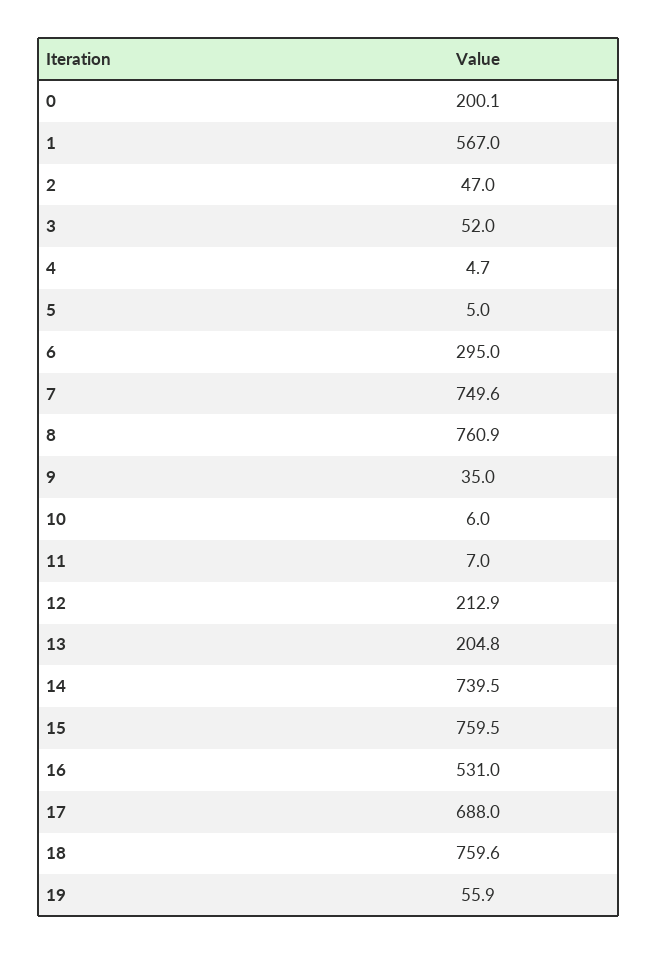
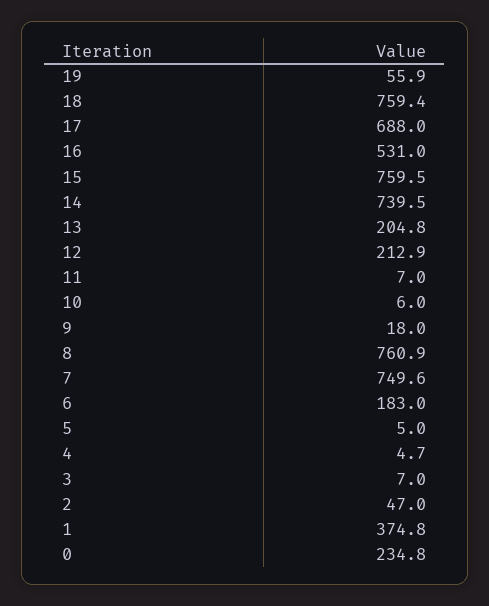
  {
-   "0": 200.1,
+   "0": 234.8,
-   "1": 567,
+   "1": 374.8,
    "2": 47,
-   "3": 52,
+   "3": 7,
    "4": 4.7,
    "5": 5,
-   "6": 295,
+   "6": 183,
    "7": 749.6,
    "8": 760.9,
-   "9": 35,
+   "9": 18,
    "10": 6,
    "11": 7,
    "12": 212.9,
    "13": 204.8,
    "14": 739.5,
    "15": 759.5,
    "16": 531,
    "17": 688,
-   "18": 759.6,
+   "18": 759.4,
    "19": 55.9
  }

